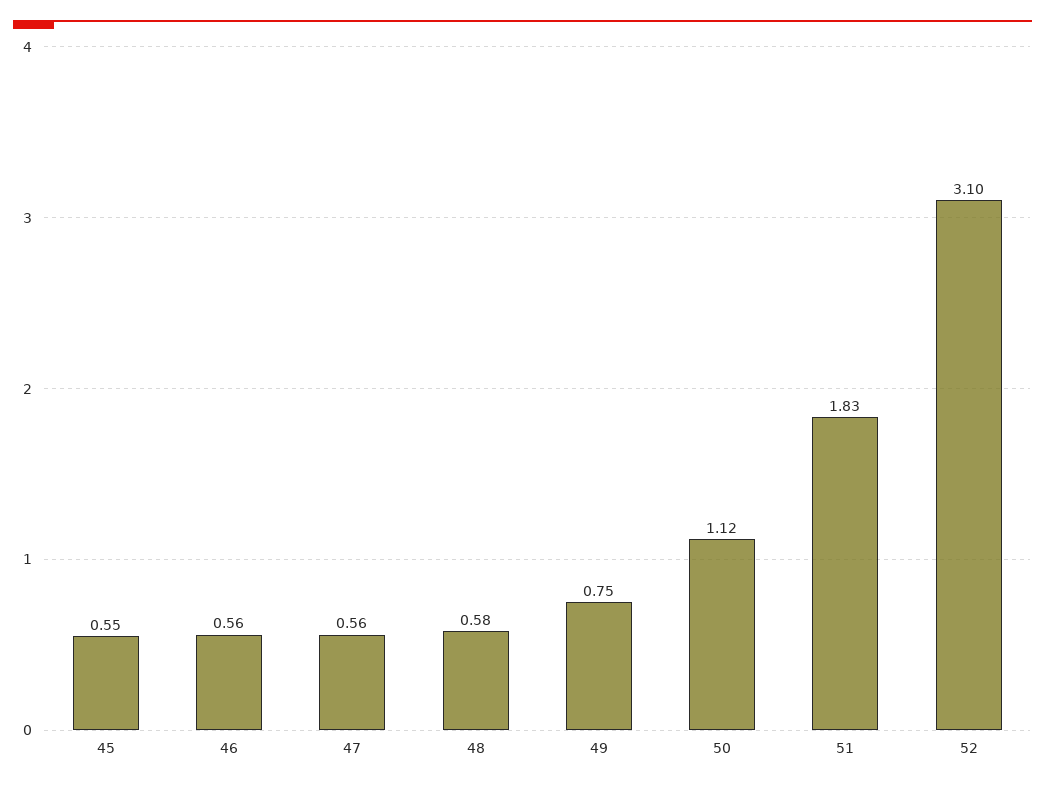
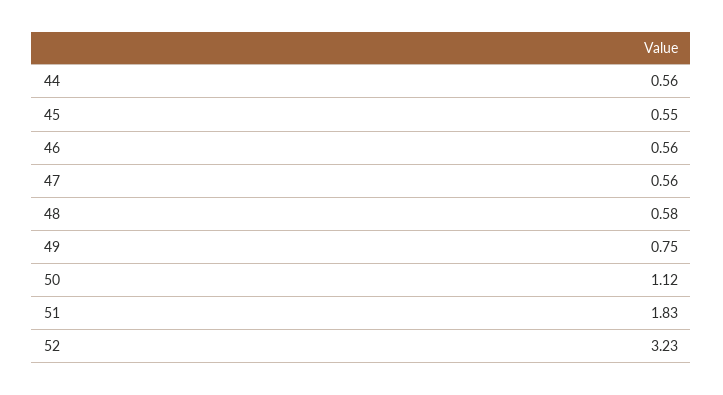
  {
    "45": 0.55,
    "46": 0.56,
    "47": 0.56,
    "48": 0.58,
    "49": 0.75,
    "50": 1.12,
    "51": 1.83,
-   "52": 3.1
+   "52": 3.23,
+   "44": 0.56
  }

